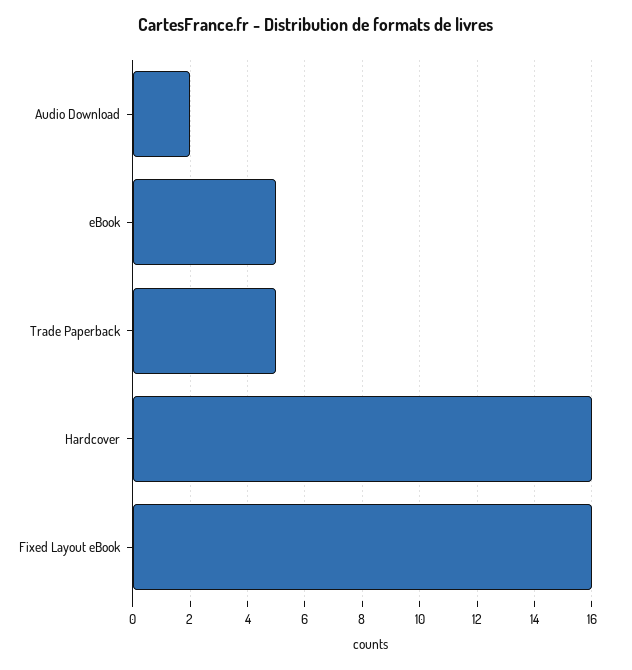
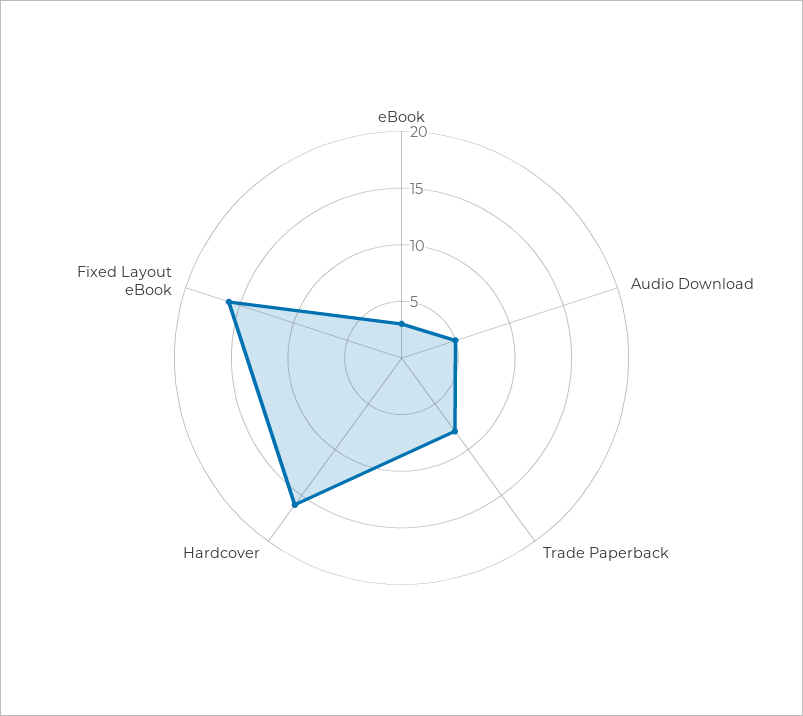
  {
-   "Audio Download": 2,
+   "Audio Download": 5,
-   "eBook": 5,
+   "eBook": 3,
-   "Trade Paperback": 5,
+   "Trade Paperback": 8,
    "Hardcover": 16,
    "Fixed Layout eBook": 16
  }

